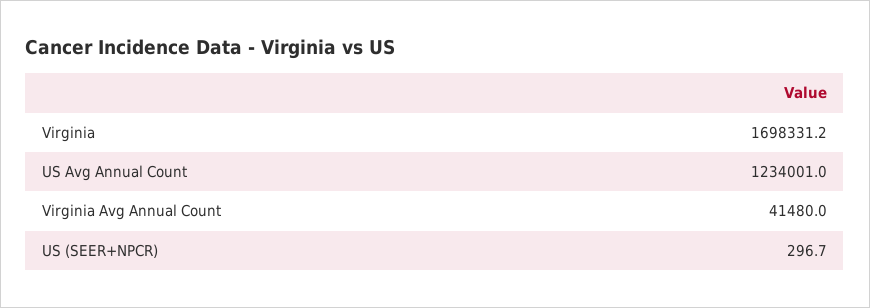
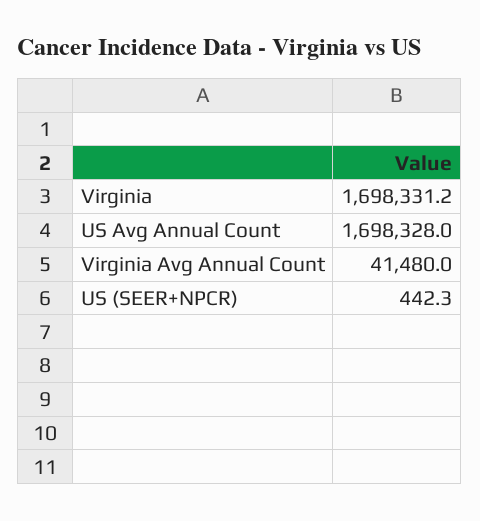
  {
    "Virginia": 1698331.2,
-   "US Avg Annual Count": 1234001,
+   "US Avg Annual Count": 1698328,
    "Virginia Avg Annual Count": 41480,
-   "US (SEER+NPCR)": 296.7
+   "US (SEER+NPCR)": 442.3
  }

